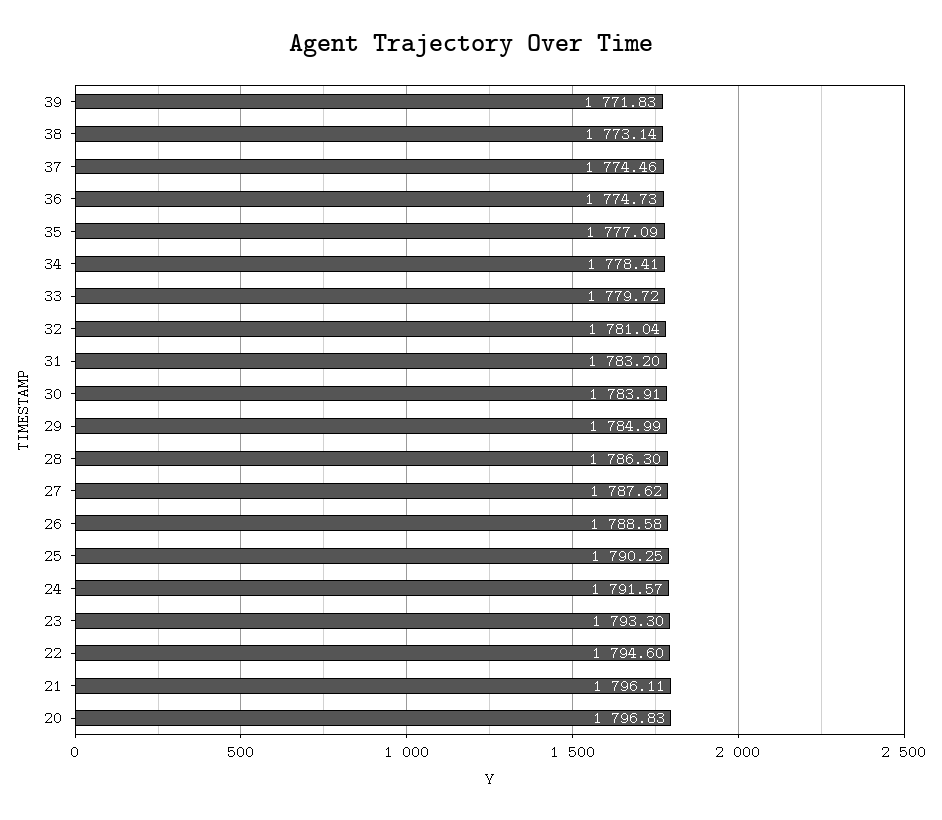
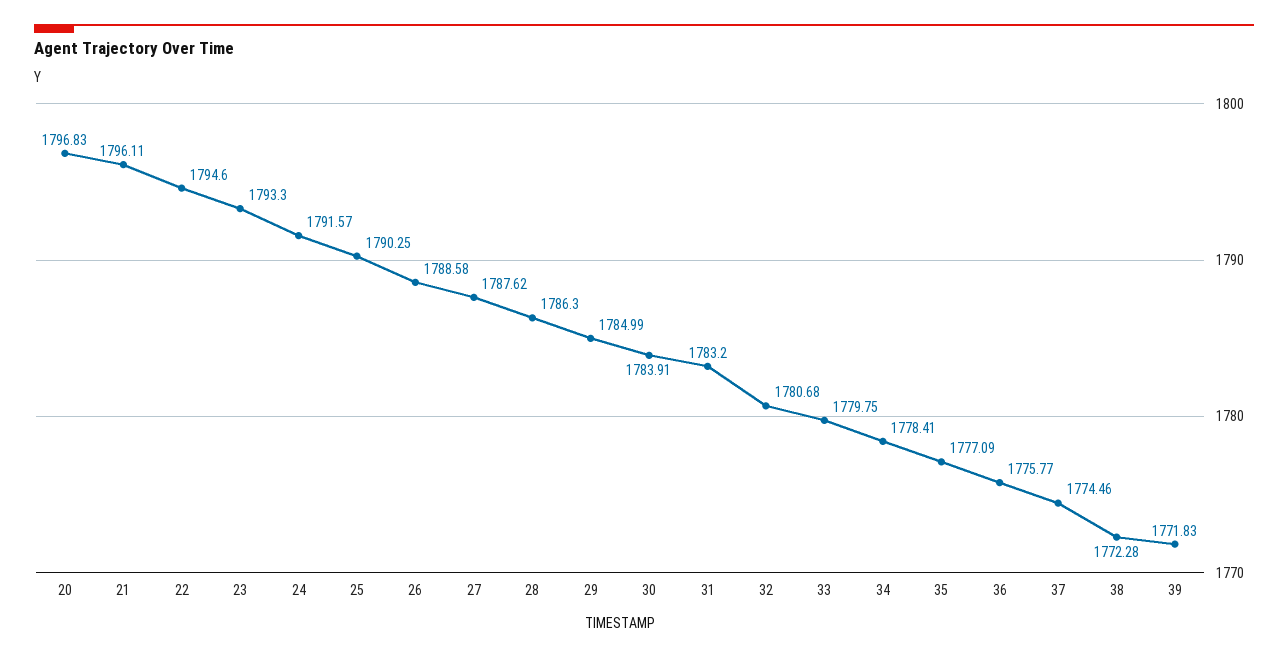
  {
    "39": 1771.83,
-   "38": 1773.14,
+   "38": 1772.28,
    "37": 1774.46,
-   "36": 1774.73,
+   "36": 1775.77,
    "35": 1777.09,
    "34": 1778.41,
-   "33": 1779.72,
+   "33": 1779.75,
-   "32": 1781.04,
+   "32": 1780.68,
    "31": 1783.2,
    "30": 1783.91,
    "29": 1784.99,
    "28": 1786.3,
    "27": 1787.62,
    "26": 1788.58,
    "25": 1790.25,
    "24": 1791.57,
    "23": 1793.3,
    "22": 1794.6,
    "21": 1796.11,
    "20": 1796.83
  }

